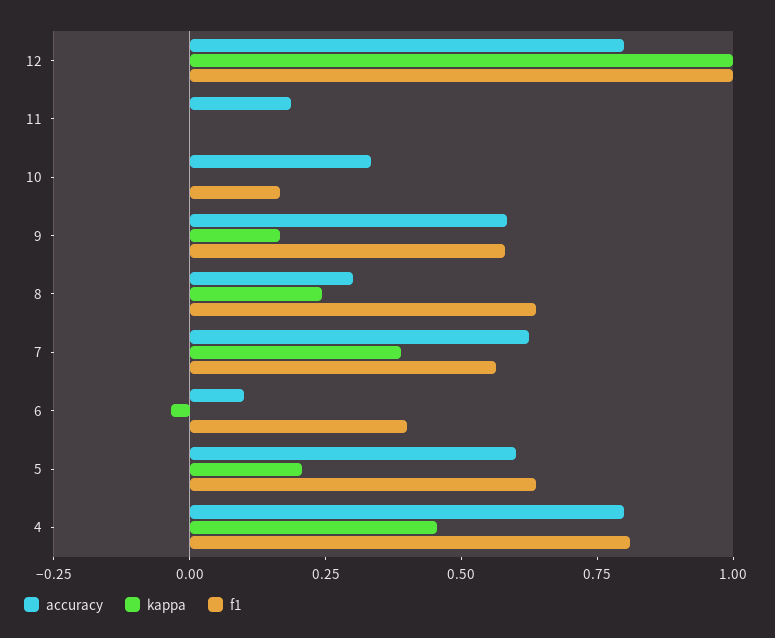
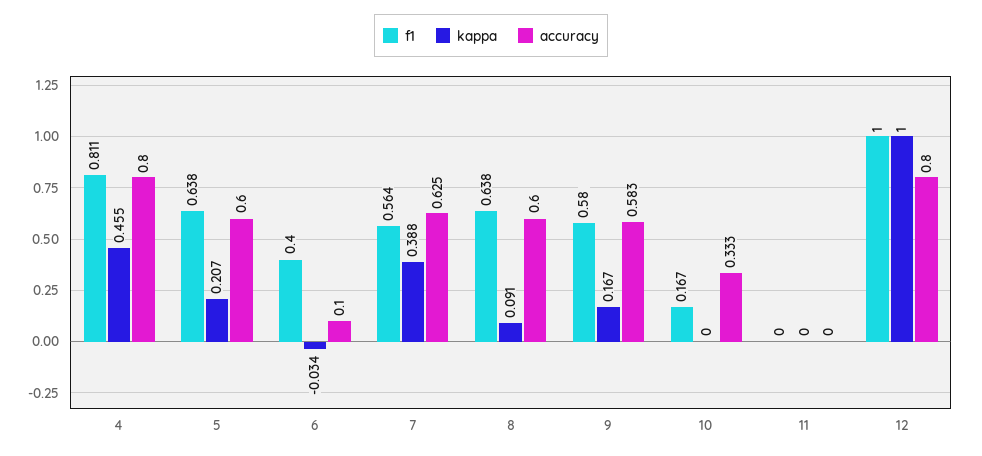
  {
    "accuracy": {
      "12": 0.8,
-     "11": 0.2,
+     "11": 0,
      "10": 0.333,
      "9": 0.583,
-     "8": 0.3,
+     "8": 0.6,
      "7": 0.625,
      "6": 0.1,
      "5": 0.6,
      "4": 0.8
    },
    "kappa": {
      "12": 1,
      "11": 0,
      "10": 0,
      "9": 0.167,
-     "8": 0.25,
+     "8": 0.091,
      "7": 0.388,
      "6": -0.034,
      "5": 0.207,
      "4": 0.455
    },
    "f1": {
      "12": 1,
      "11": 0,
      "10": 0.167,
      "9": 0.58,
      "8": 0.638,
      "7": 0.564,
      "6": 0.4,
      "5": 0.638,
      "4": 0.811
    }
  }

